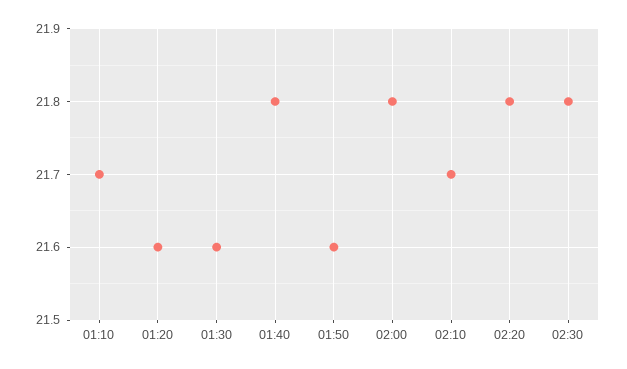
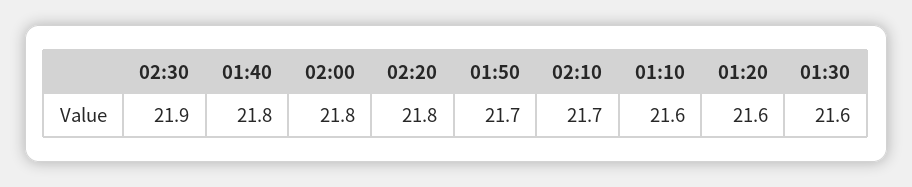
  {
-   "01:10": 21.7,
+   "01:10": 21.6,
    "01:20": 21.6,
    "01:30": 21.6,
    "01:40": 21.8,
-   "01:50": 21.6,
+   "01:50": 21.7,
    "02:00": 21.8,
    "02:10": 21.7,
    "02:20": 21.8,
-   "02:30": 21.8
+   "02:30": 21.9
  }

